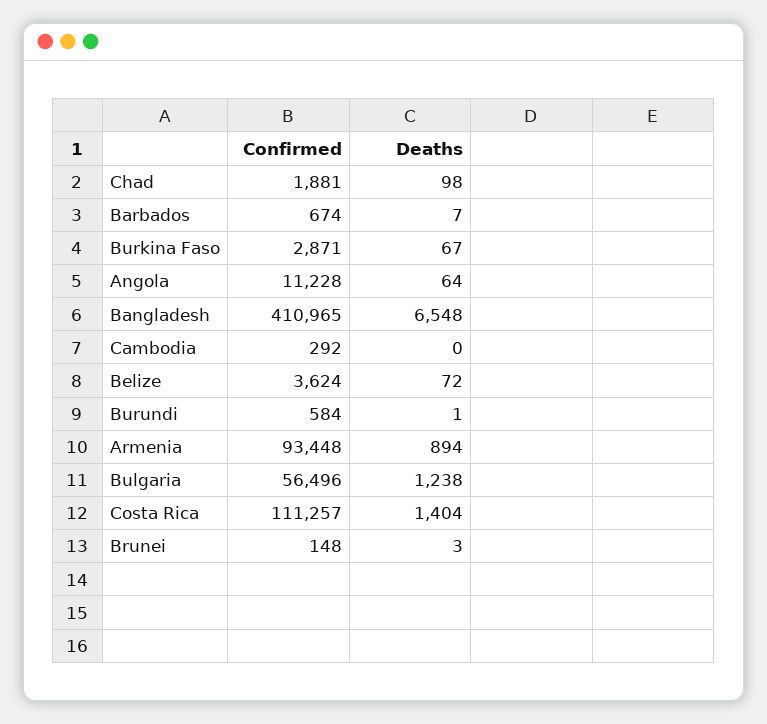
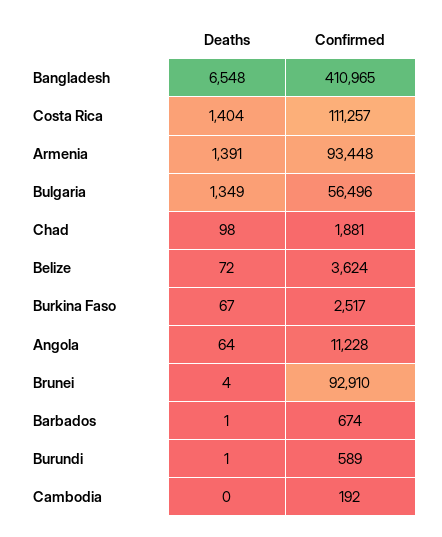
  {
    "Confirmed": {
      "Chad": 1881,
      "Barbados": 674,
-     "Burkina Faso": 2871,
+     "Burkina Faso": 2517,
      "Angola": 11228,
      "Bangladesh": 410965,
-     "Cambodia": 292,
+     "Cambodia": 192,
      "Belize": 3624,
-     "Burundi": 584,
+     "Burundi": 589,
      "Armenia": 93448,
      "Bulgaria": 56496,
      "Costa Rica": 111257,
-     "Brunei": 148
+     "Brunei": 92910
    },
    "Deaths": {
      "Chad": 98,
-     "Barbados": 7,
+     "Barbados": 1,
      "Burkina Faso": 67,
      "Angola": 64,
      "Bangladesh": 6548,
      "Cambodia": 0,
      "Belize": 72,
      "Burundi": 1,
-     "Armenia": 894,
+     "Armenia": 1391,
-     "Bulgaria": 1238,
+     "Bulgaria": 1349,
      "Costa Rica": 1404,
-     "Brunei": 3
+     "Brunei": 4
    }
  }

